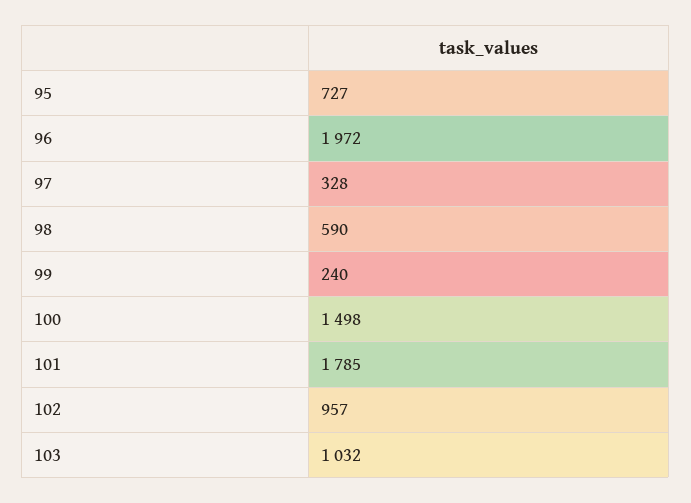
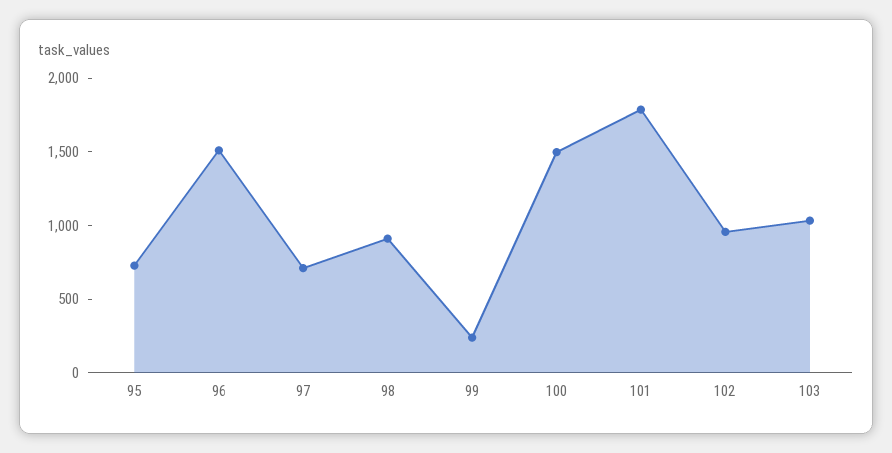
  {
    "95": 727,
-   "96": 1972,
+   "96": 1500,
-   "97": 328,
+   "97": 700,
-   "98": 590,
+   "98": 900,
    "99": 240,
    "100": 1498,
    "101": 1785,
    "102": 957,
    "103": 1032
  }

